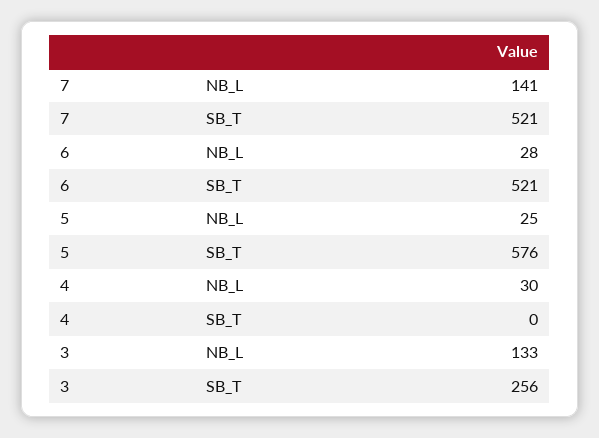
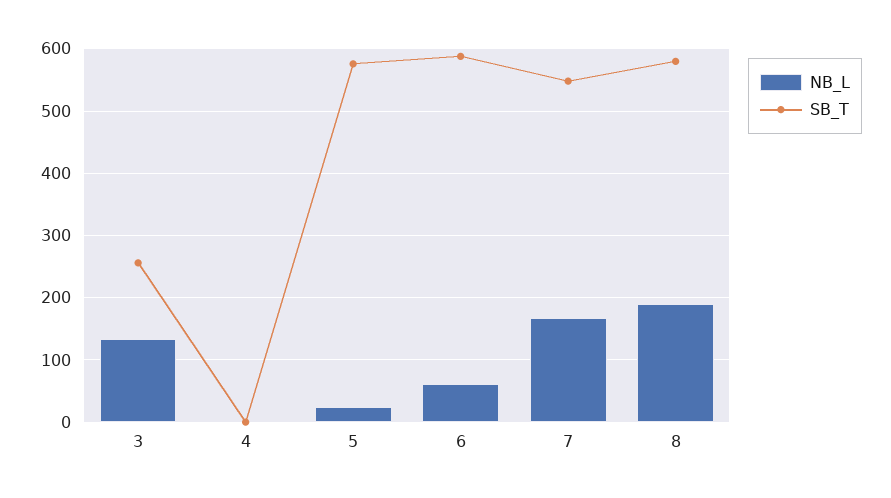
  {
    "NB_L": {
-     "7": 141,
+     "7": 170,
-     "6": 28,
+     "6": 60,
      "5": 25,
-     "4": 30,
+     "4": 0,
-     "3": 133
+     "3": 133,
+     "8": 190
    },
    "SB_T": {
-     "7": 521,
+     "7": 550,
-     "6": 521,
+     "6": 590,
      "5": 576,
      "4": 0,
-     "3": 256
+     "3": 256,
+     "8": 580
    }
  }

